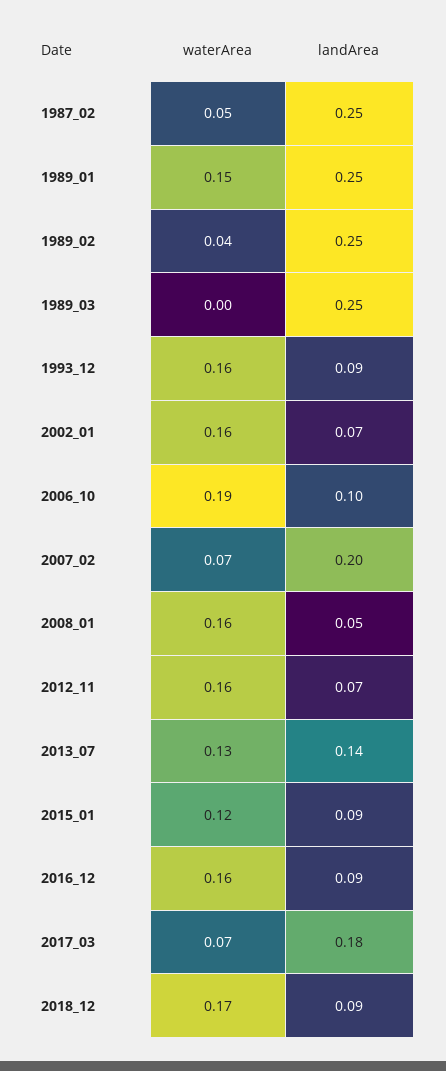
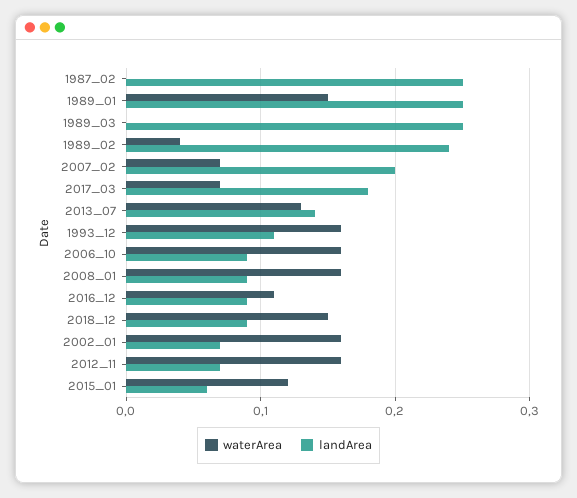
  {
    "waterArea": {
-     "1987_02": 0.05,
+     "1987_02": 0,
      "1989_01": 0.15,
      "1989_02": 0.04,
      "1989_03": 0,
      "1993_12": 0.16,
      "2002_01": 0.16,
-     "2006_10": 0.19,
+     "2006_10": 0.16,
      "2007_02": 0.07,
      "2008_01": 0.16,
      "2012_11": 0.16,
      "2013_07": 0.13,
      "2015_01": 0.12,
-     "2016_12": 0.16,
+     "2016_12": 0.11,
      "2017_03": 0.07,
-     "2018_12": 0.17
+     "2018_12": 0.15
    },
    "landArea": {
      "1987_02": 0.25,
      "1989_01": 0.25,
-     "1989_02": 0.25,
+     "1989_02": 0.24,
      "1989_03": 0.25,
-     "1993_12": 0.09,
+     "1993_12": 0.11,
      "2002_01": 0.07,
-     "2006_10": 0.1,
+     "2006_10": 0.09,
      "2007_02": 0.2,
-     "2008_01": 0.05,
+     "2008_01": 0.09,
      "2012_11": 0.07,
      "2013_07": 0.14,
-     "2015_01": 0.09,
+     "2015_01": 0.06,
      "2016_12": 0.09,
      "2017_03": 0.18,
      "2018_12": 0.09
    }
  }

